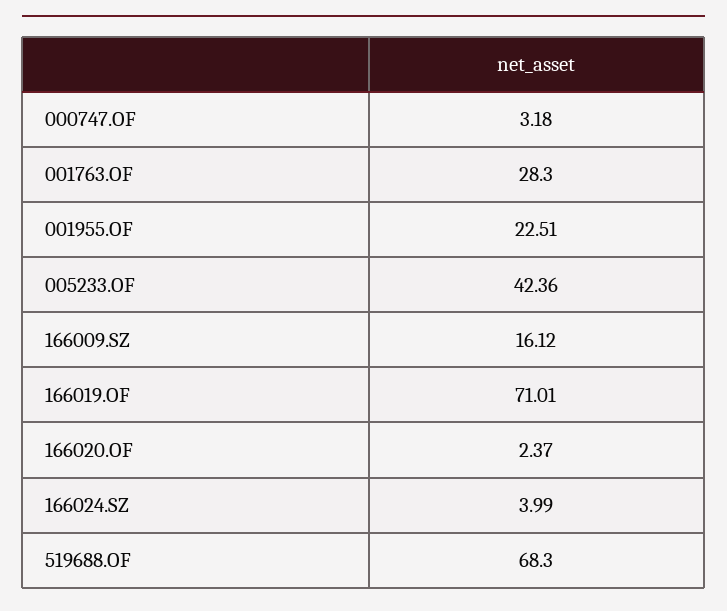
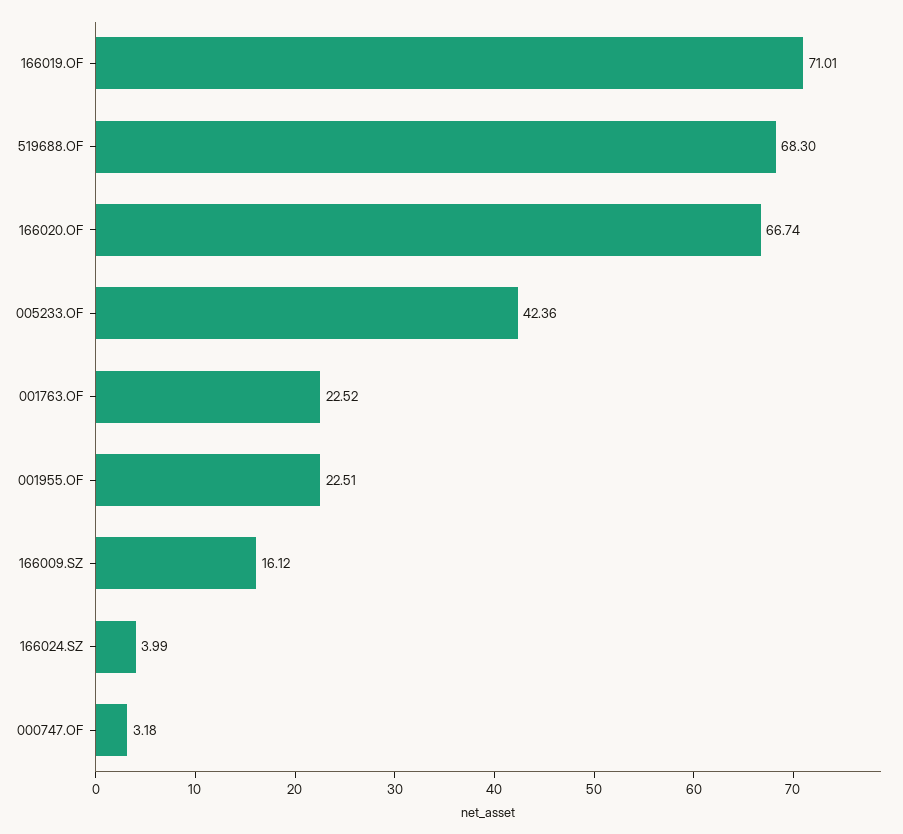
  {
    "000747.OF": 3.18,
-   "001763.OF": 28.3,
+   "001763.OF": 22.52,
    "001955.OF": 22.51,
    "005233.OF": 42.36,
    "166009.SZ": 16.12,
    "166019.OF": 71.01,
-   "166020.OF": 2.37,
+   "166020.OF": 66.74,
    "166024.SZ": 3.99,
    "519688.OF": 68.3
  }

